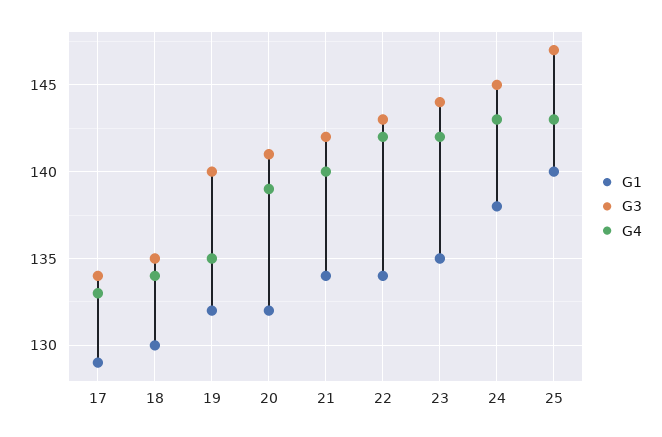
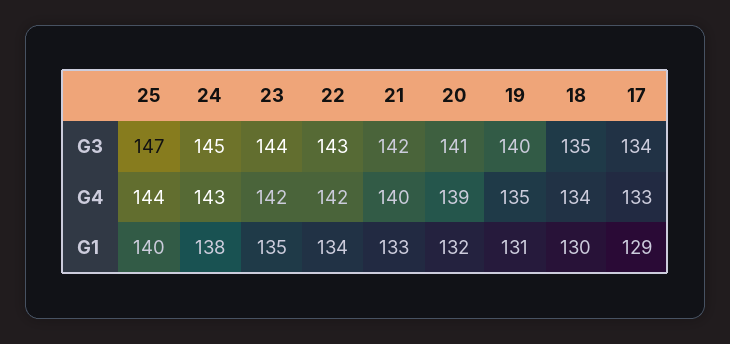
  {
    "G1": {
      "17": 129,
      "18": 130,
-     "19": 132,
+     "19": 131,
      "20": 132,
-     "21": 134,
+     "21": 133,
      "22": 134,
      "23": 135,
      "24": 138,
      "25": 140
    },
    "G3": {
      "17": 134,
      "18": 135,
      "19": 140,
      "20": 141,
      "21": 142,
      "22": 143,
      "23": 144,
      "24": 145,
      "25": 147
    },
    "G4": {
      "17": 133,
      "18": 134,
      "19": 135,
      "20": 139,
      "21": 140,
      "22": 142,
      "23": 142,
      "24": 143,
-     "25": 143
+     "25": 144
    }
  }

